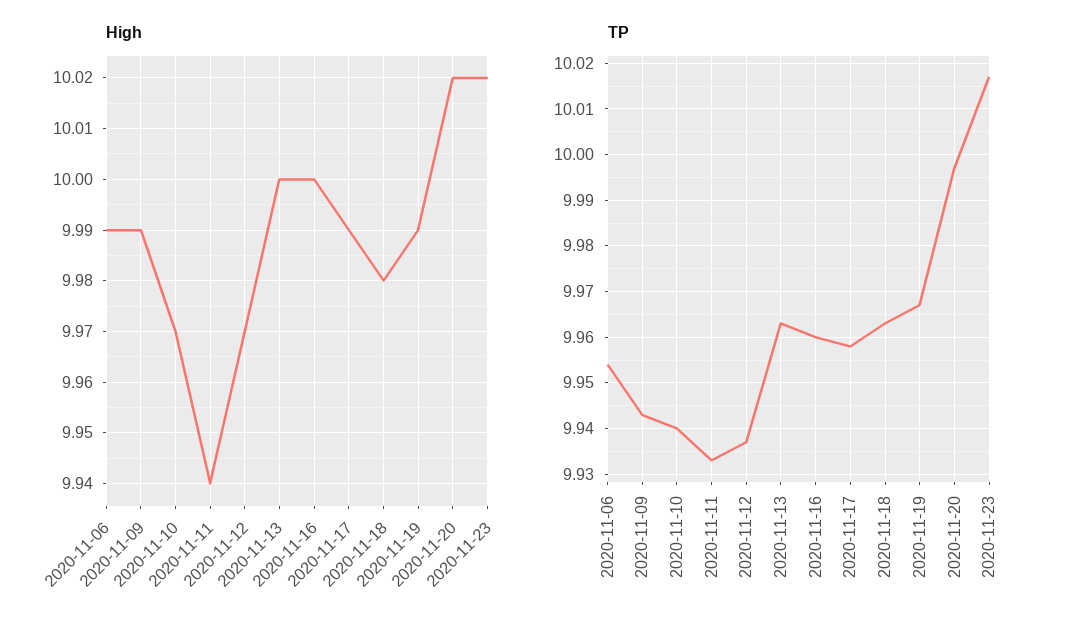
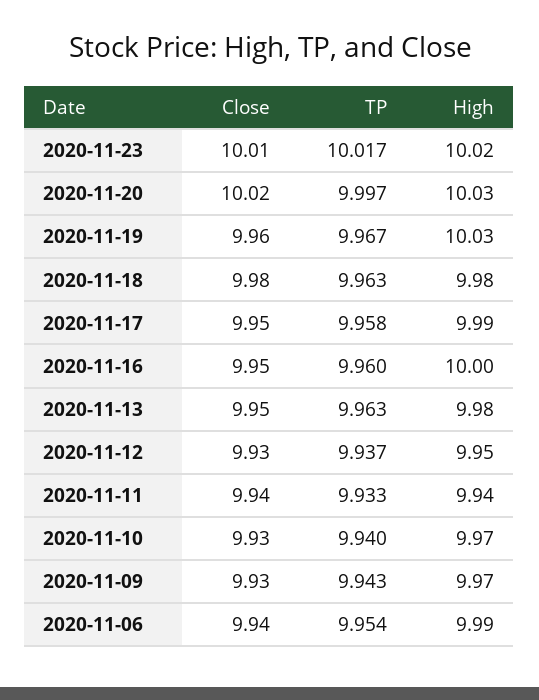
  {
    "High": {
      "2020-11-06": 9.99,
-     "2020-11-09": 9.99,
+     "2020-11-09": 9.97,
      "2020-11-10": 9.97,
      "2020-11-11": 9.94,
-     "2020-11-12": 9.97,
+     "2020-11-12": 9.95,
-     "2020-11-13": 10,
+     "2020-11-13": 9.98,
      "2020-11-16": 10,
      "2020-11-17": 9.99,
      "2020-11-18": 9.98,
-     "2020-11-19": 9.99,
+     "2020-11-19": 10.03,
-     "2020-11-20": 10.02,
+     "2020-11-20": 10.03,
      "2020-11-23": 10.02
    },
    "TP": {
      "2020-11-06": 9.954,
      "2020-11-09": 9.943,
      "2020-11-10": 9.94,
      "2020-11-11": 9.933,
      "2020-11-12": 9.937,
      "2020-11-13": 9.963,
      "2020-11-16": 9.96,
      "2020-11-17": 9.958,
      "2020-11-18": 9.963,
      "2020-11-19": 9.967,
      "2020-11-20": 9.997,
      "2020-11-23": 10.017
-   }
+   },
+   "Close": {
+     "2020-11-23": 10.01,
+     "2020-11-20": 10.02,
+     "2020-11-19": 9.96,
+     "2020-11-18": 9.98,
+     "2020-11-17": 9.95,
+     "2020-11-16": 9.95,
+     "2020-11-13": 9.95,
+     "2020-11-12": 9.93,
+     "2020-11-11": 9.94,
+     "2020-11-10": 9.93,
+     "2020-11-09": 9.93,
+     "2020-11-06": 9.94
+   }
  }

